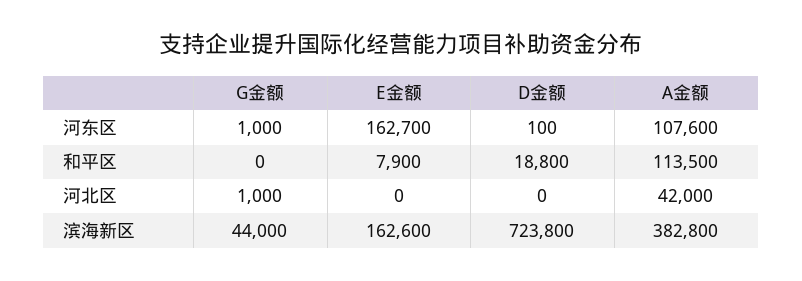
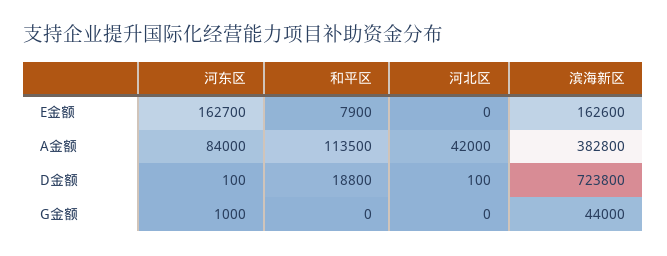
  {
    "G金额": {
      "河东区": 1000,
      "和平区": 0,
-     "河北区": 1000,
+     "河北区": 0,
      "滨海新区": 44000
    },
    "E金额": {
      "河东区": 162700,
      "和平区": 7900,
      "河北区": 0,
      "滨海新区": 162600
    },
    "D金额": {
      "河东区": 100,
      "和平区": 18800,
-     "河北区": 0,
+     "河北区": 100,
      "滨海新区": 723800
    },
    "A金额": {
-     "河东区": 107600,
+     "河东区": 84000,
      "和平区": 113500,
      "河北区": 42000,
      "滨海新区": 382800
    }
  }

